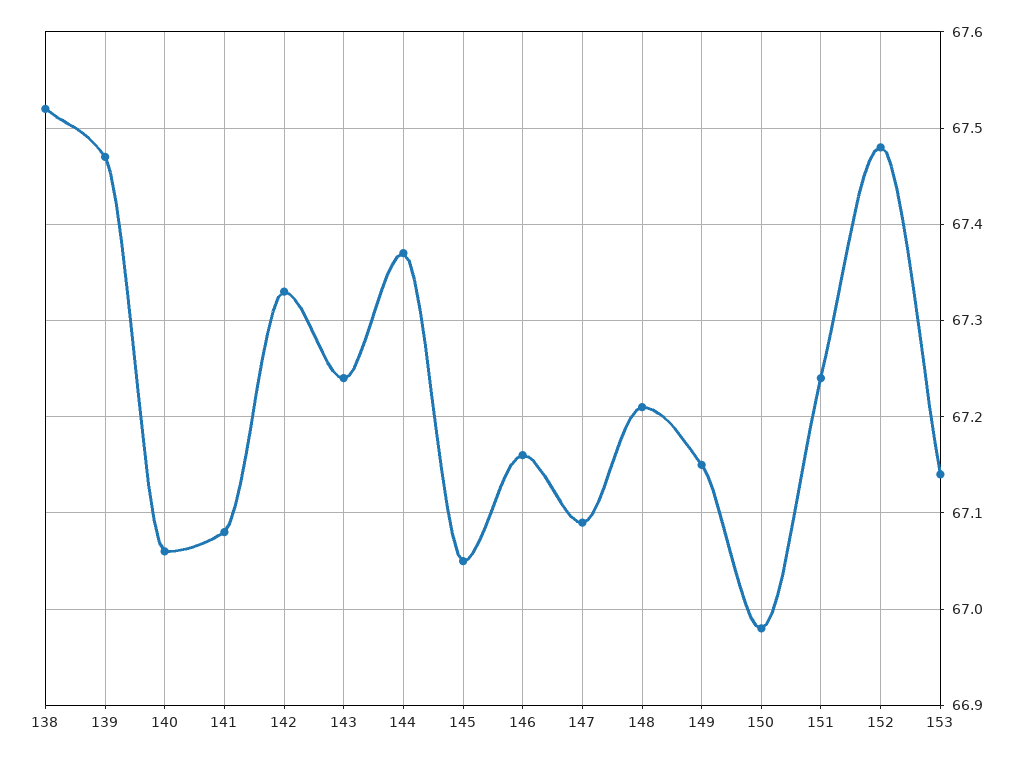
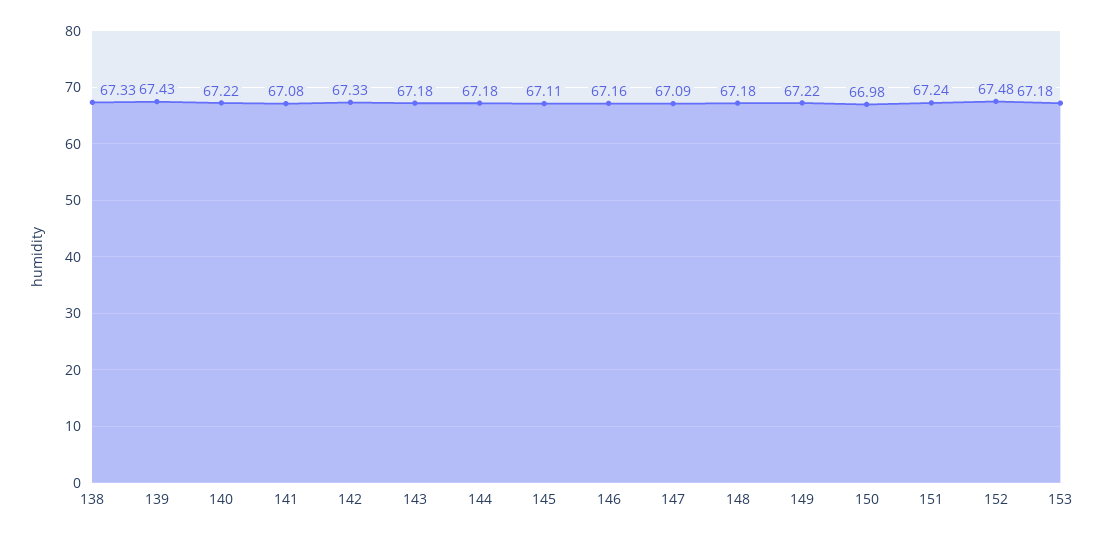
  {
-   "138": 67.52,
+   "138": 67.33,
-   "139": 67.47,
+   "139": 67.43,
-   "140": 67.06,
+   "140": 67.22,
    "141": 67.08,
    "142": 67.33,
-   "143": 67.24,
+   "143": 67.18,
-   "144": 67.37,
+   "144": 67.18,
-   "145": 67.05,
+   "145": 67.11,
    "146": 67.16,
    "147": 67.09,
-   "148": 67.21,
+   "148": 67.18,
-   "149": 67.15,
+   "149": 67.22,
    "150": 66.98,
    "151": 67.24,
    "152": 67.48,
-   "153": 67.14
+   "153": 67.18
  }

